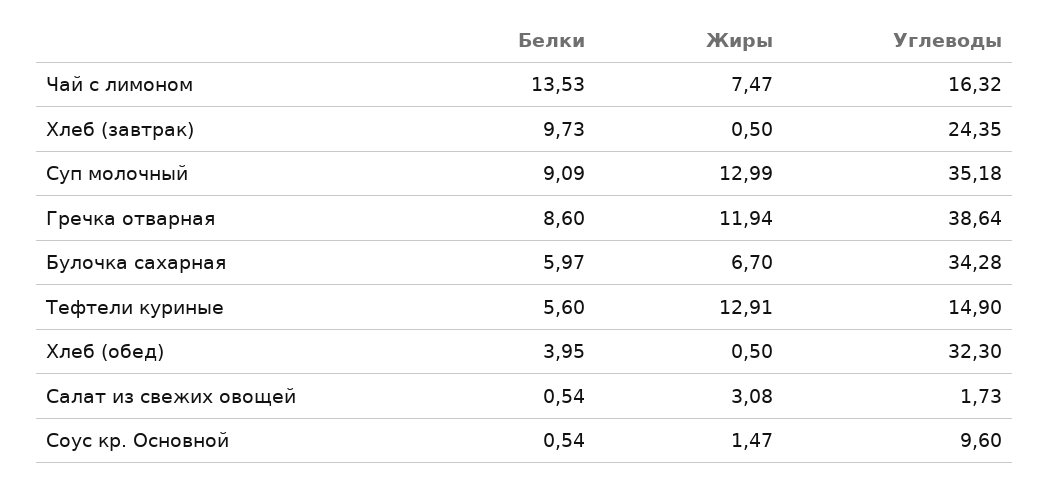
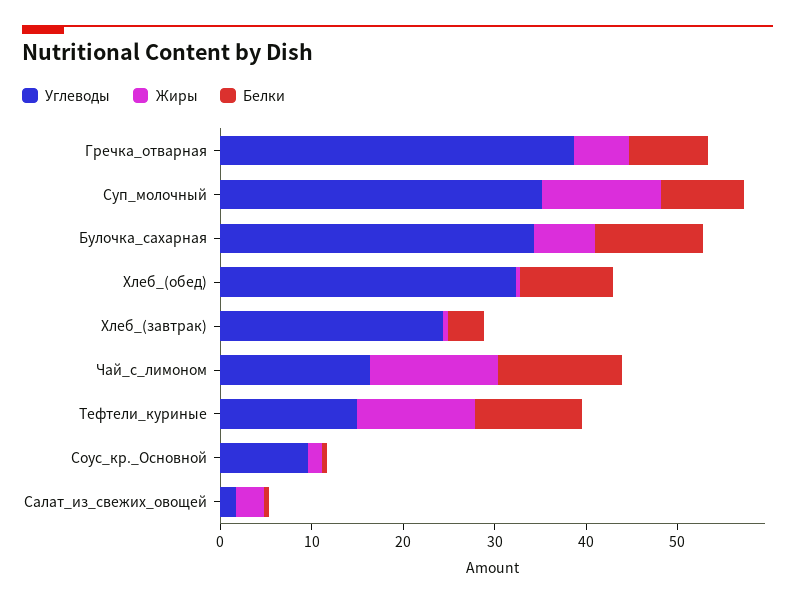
  {
    "Белки": {
      "Чай с лимоном": 13.53,
-     "Хлеб (завтрак)": 9.73,
+     "Хлеб (завтрак)": 4,
      "Суп молочный": 9.09,
      "Гречка отварная": 8.6,
-     "Булочка сахарная": 5.97,
+     "Булочка сахарная": 12,
-     "Тефтели куриные": 5.6,
+     "Тефтели куриные": 12,
-     "Хлеб (обед)": 3.95,
+     "Хлеб (обед)": 10,
      "Салат из свежих овощей": 0.54,
      "Соус кр. Основной": 0.54
    },
    "Жиры": {
-     "Чай с лимоном": 7.47,
+     "Чай с лимоном": 14,
      "Хлеб (завтрак)": 0.5,
      "Суп молочный": 12.99,
-     "Гречка отварная": 11.94,
+     "Гречка отварная": 6,
      "Булочка сахарная": 6.7,
      "Тефтели куриные": 12.91,
      "Хлеб (обед)": 0.5,
      "Салат из свежих овощей": 3.08,
      "Соус кр. Основной": 1.47
    },
    "Углеводы": {
      "Чай с лимоном": 16.32,
      "Хлеб (завтрак)": 24.35,
      "Суп молочный": 35.18,
      "Гречка отварная": 38.64,
      "Булочка сахарная": 34.28,
      "Тефтели куриные": 14.9,
      "Хлеб (обед)": 32.3,
      "Салат из свежих овощей": 1.73,
      "Соус кр. Основной": 9.6
    }
  }

